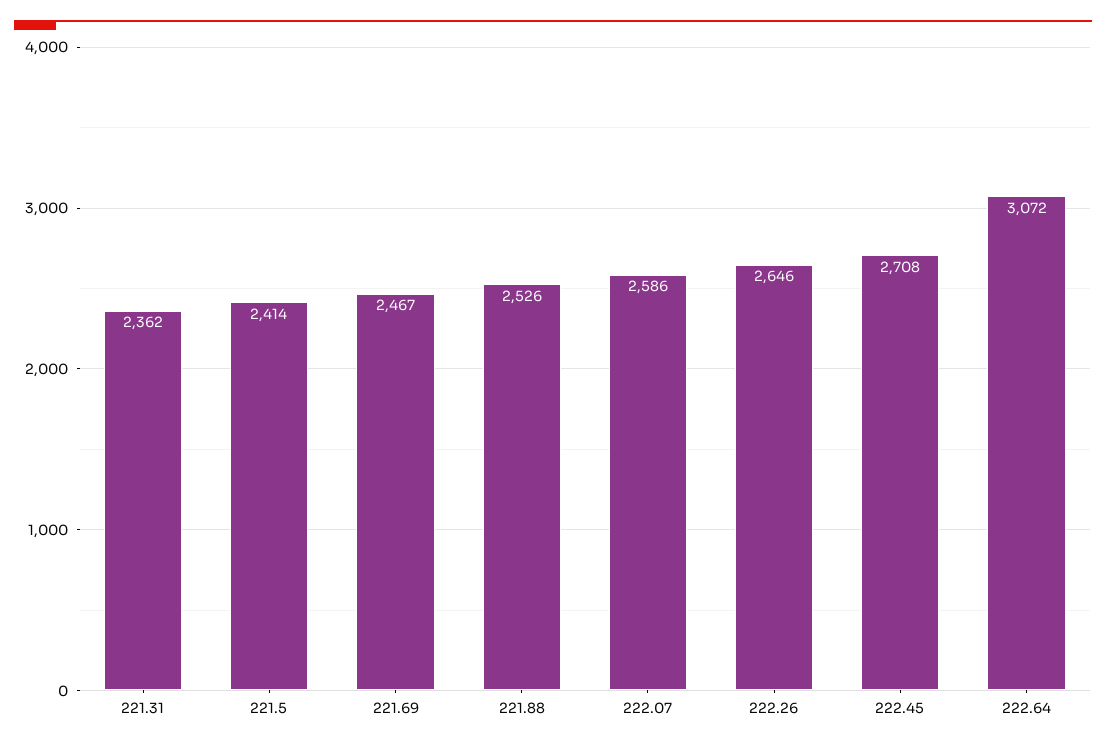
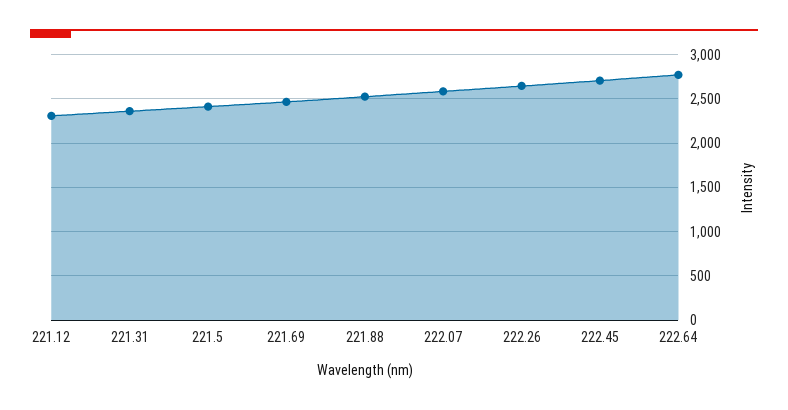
  {
    "221.31": 2362,
    "221.5": 2414,
    "221.69": 2467,
    "221.88": 2526,
    "222.07": 2586,
    "222.26": 2646,
    "222.45": 2708,
-   "222.64": 3072
+   "222.64": 2800,
+   "221.12": 2300
  }

